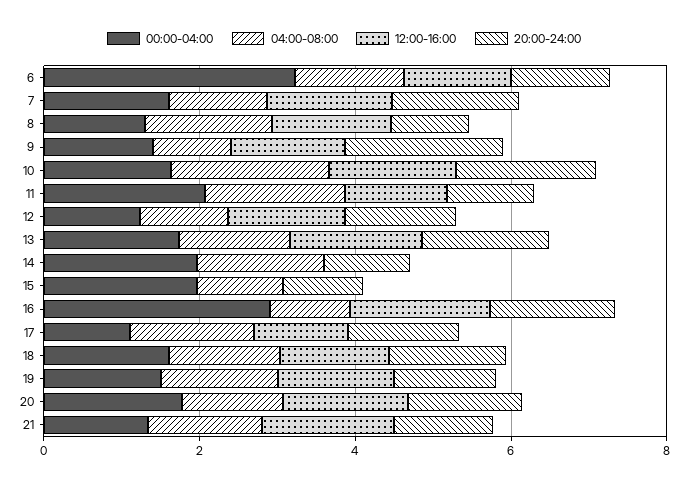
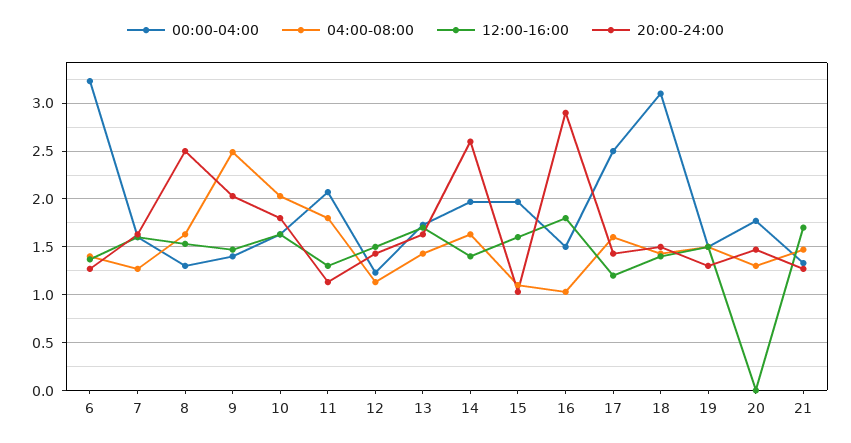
  {
    "00:00-04:00": {
      "6": 3.2,
      "7": 1.6,
      "8": 1.3,
      "9": 1.4,
      "10": 1.6,
      "11": 2.1,
      "12": 1.2,
      "13": 1.7,
      "14": 2,
      "15": 2,
-     "16": 3,
+     "16": 1.5,
-     "17": 1,
+     "17": 2.5,
-     "18": 1.5,
+     "18": 3.1,
      "19": 1.5,
      "20": 1.8,
      "21": 1.3
    },
    "04:00-08:00": {
      "6": 1.4,
      "7": 1.3,
      "8": 1.6,
-     "9": 1,
+     "9": 2.5,
      "10": 2,
      "11": 1.8,
      "12": 1.1,
      "13": 1.4,
      "14": 1.6,
      "15": 1.1,
      "16": 1,
      "17": 1.6,
      "18": 1.4,
      "19": 1.5,
      "20": 1.3,
      "21": 1.5
    },
    "12:00-16:00": {
      "6": 1.4,
      "7": 1.6,
      "8": 1.5,
      "9": 1.5,
      "10": 1.6,
      "11": 1.3,
      "12": 1.5,
      "13": 1.7,
-     "14": 0,
+     "14": 1.4,
-     "15": 0,
+     "15": 1.6,
      "16": 1.8,
      "17": 1.2,
      "18": 1.4,
      "19": 1.5,
-     "20": 1.5,
+     "20": 0,
      "21": 1.7
    },
    "20:00-24:00": {
      "6": 1.3,
      "7": 1.6,
-     "8": 1,
+     "8": 2.5,
      "9": 2,
      "10": 1.8,
      "11": 1.1,
      "12": 1.4,
      "13": 1.6,
-     "14": 1,
+     "14": 2.6,
      "15": 1,
-     "16": 1.5,
+     "16": 2.9,
      "17": 1.4,
      "18": 1.5,
      "19": 1.3,
      "20": 1.5,
      "21": 1.3
    }
  }

